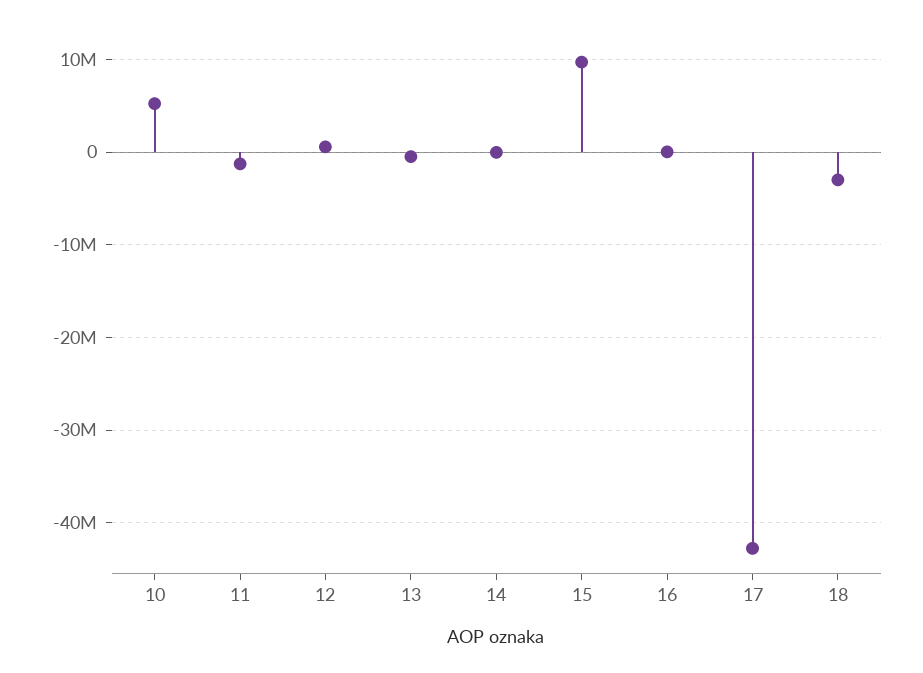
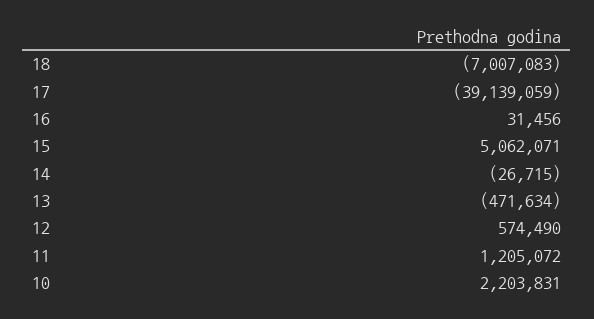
  {
-   "10": 5000000,
+   "10": 2203831,
-   "11": -1000000,
+   "11": 1205072,
    "12": 574490,
    "13": -471634,
    "14": -26715,
-   "15": 10000000,
+   "15": 5062071,
    "16": 31456,
-   "17": -43000000,
+   "17": -39139059,
-   "18": -3000000
+   "18": -7007083
  }

